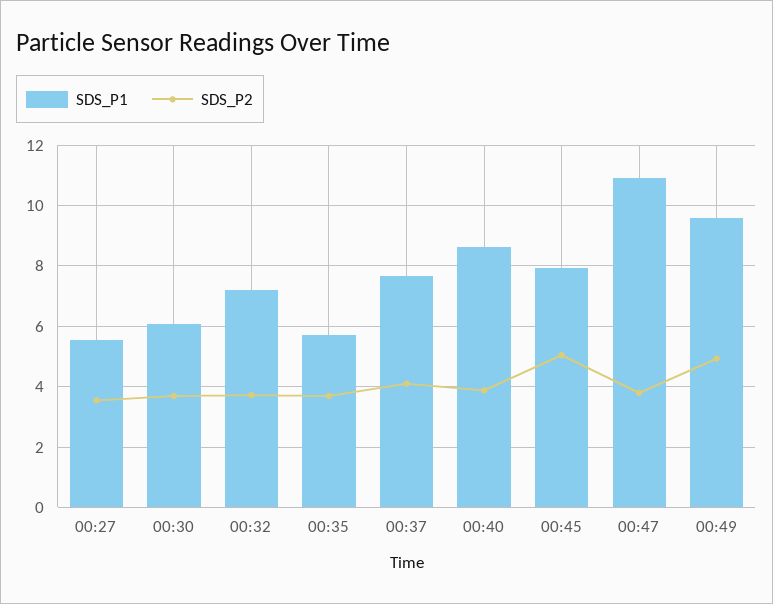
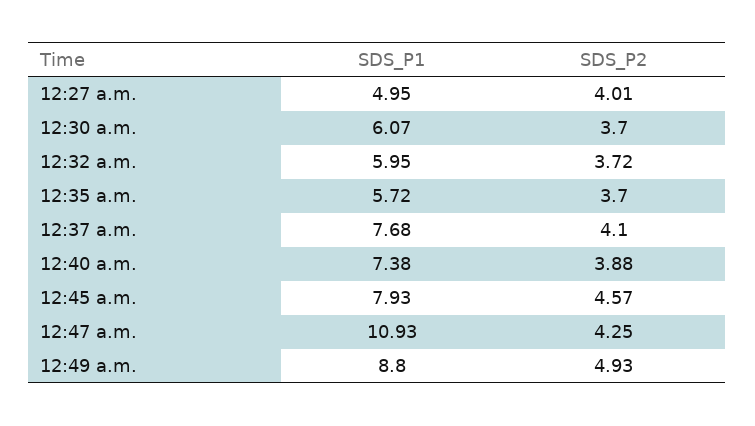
  {
    "SDS_P1": {
-     "00:27": 5.6,
+     "00:27": 4.95,
      "00:30": 6.07,
-     "00:32": 7.2,
+     "00:32": 5.95,
      "00:35": 5.72,
      "00:37": 7.68,
-     "00:40": 8.6,
+     "00:40": 7.38,
      "00:45": 7.93,
      "00:47": 10.93,
-     "00:49": 9.6
+     "00:49": 8.8
    },
    "SDS_P2": {
-     "00:27": 3.6,
+     "00:27": 4.01,
      "00:30": 3.7,
      "00:32": 3.72,
      "00:35": 3.7,
      "00:37": 4.1,
      "00:40": 3.88,
-     "00:45": 5,
+     "00:45": 4.57,
-     "00:47": 3.8,
+     "00:47": 4.25,
      "00:49": 4.93
    }
  }

